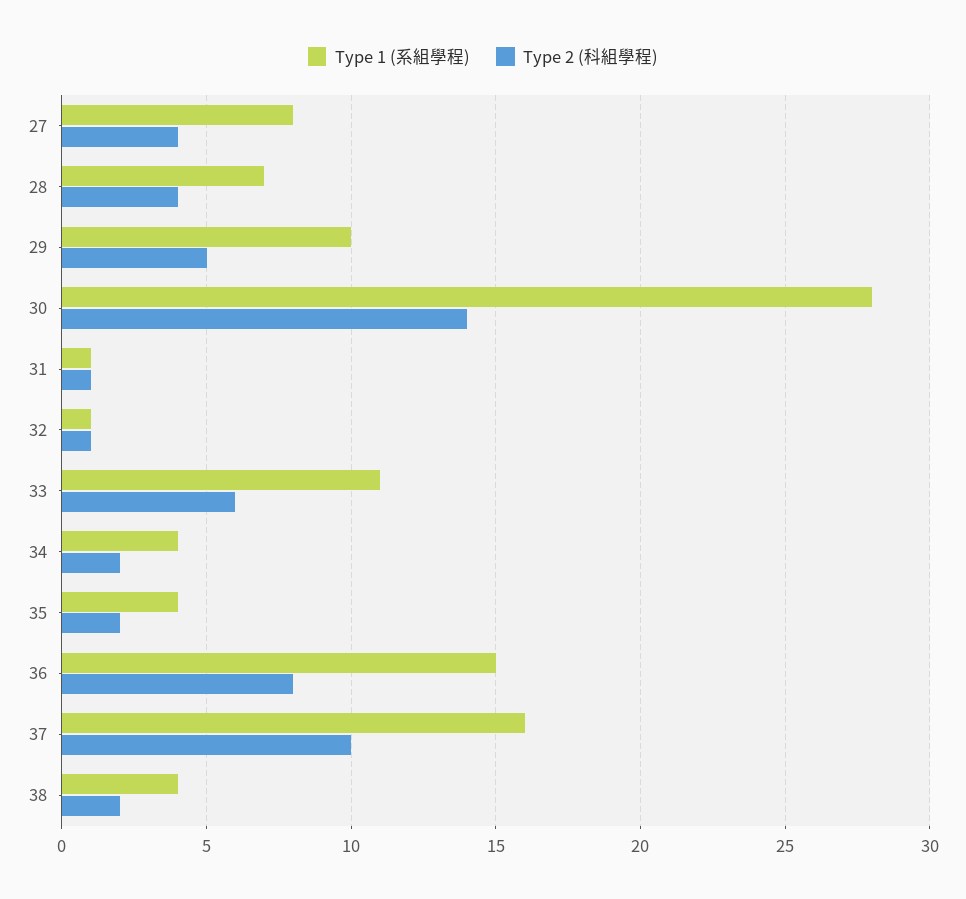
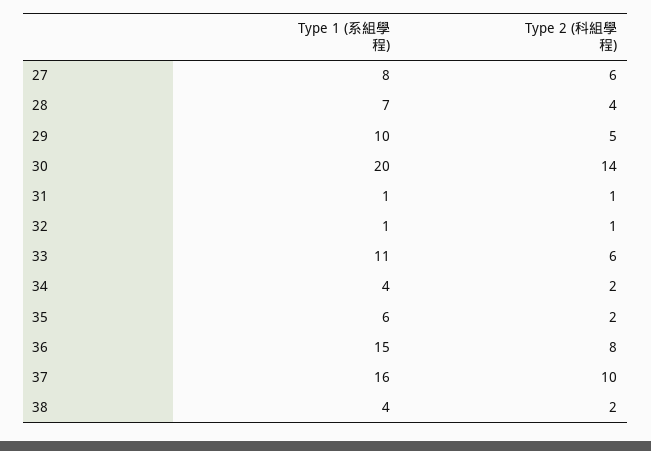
  {
    "Type 1 (系組學程)": {
      "27": 8,
      "28": 7,
      "29": 10,
-     "30": 28,
+     "30": 20,
      "31": 1,
      "32": 1,
      "33": 11,
      "34": 4,
-     "35": 4,
+     "35": 6,
      "36": 15,
      "37": 16,
      "38": 4
    },
    "Type 2 (科組學程)": {
-     "27": 4,
+     "27": 6,
      "28": 4,
      "29": 5,
      "30": 14,
      "31": 1,
      "32": 1,
      "33": 6,
      "34": 2,
      "35": 2,
      "36": 8,
      "37": 10,
      "38": 2
    }
  }

